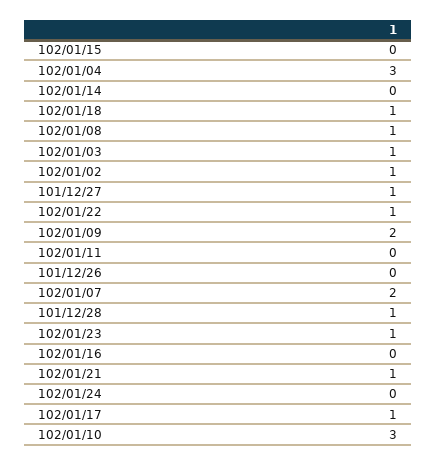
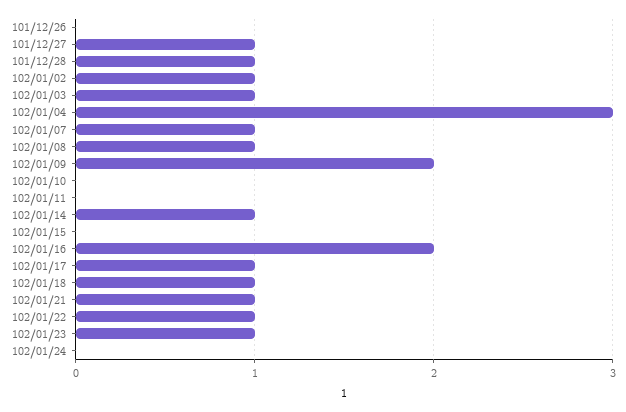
  {
    "102/01/15": 0,
    "102/01/04": 3,
-   "102/01/14": 0,
+   "102/01/14": 1,
    "102/01/18": 1,
    "102/01/08": 1,
    "102/01/03": 1,
    "102/01/02": 1,
    "101/12/27": 1,
    "102/01/22": 1,
    "102/01/09": 2,
    "102/01/11": 0,
    "101/12/26": 0,
-   "102/01/07": 2,
+   "102/01/07": 1,
    "101/12/28": 1,
    "102/01/23": 1,
-   "102/01/16": 0,
+   "102/01/16": 2,
    "102/01/21": 1,
    "102/01/24": 0,
    "102/01/17": 1,
-   "102/01/10": 3
+   "102/01/10": 0
  }

